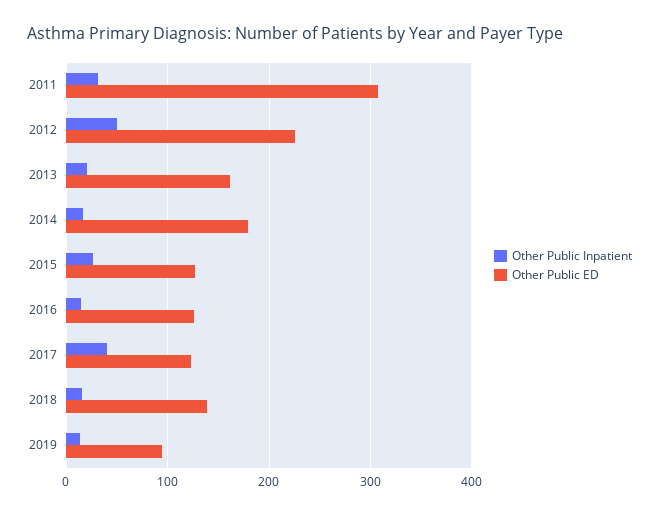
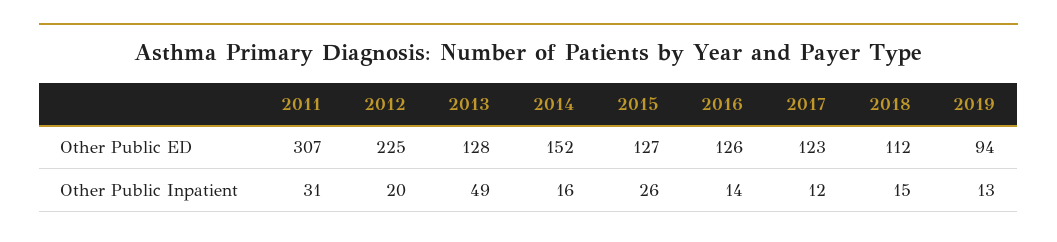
  {
    "Other Public Inpatient": {
      "2011": 31,
-     "2012": 50,
+     "2012": 20,
-     "2013": 20,
+     "2013": 49,
      "2014": 16,
      "2015": 26,
      "2016": 14,
-     "2017": 40,
+     "2017": 12,
      "2018": 15,
      "2019": 13
    },
    "Other Public ED": {
      "2011": 307,
      "2012": 225,
-     "2013": 160,
+     "2013": 128,
-     "2014": 180,
+     "2014": 152,
      "2015": 127,
      "2016": 126,
      "2017": 123,
-     "2018": 140,
+     "2018": 112,
      "2019": 94
    }
  }

